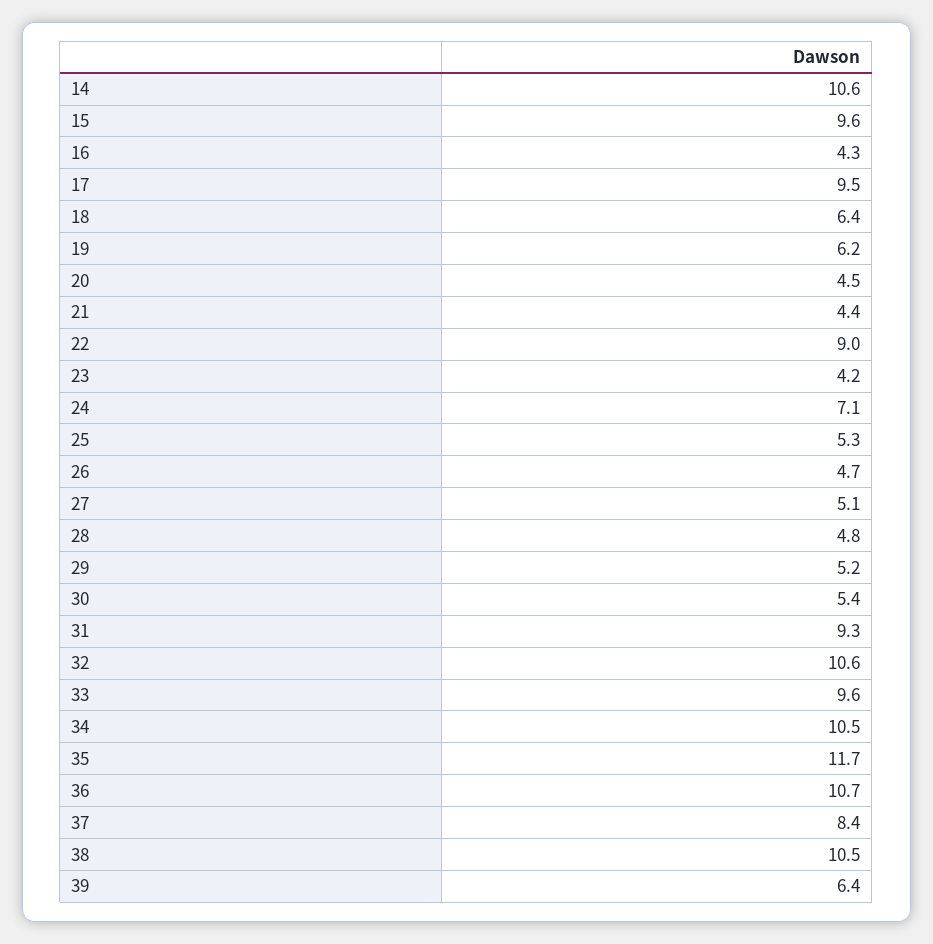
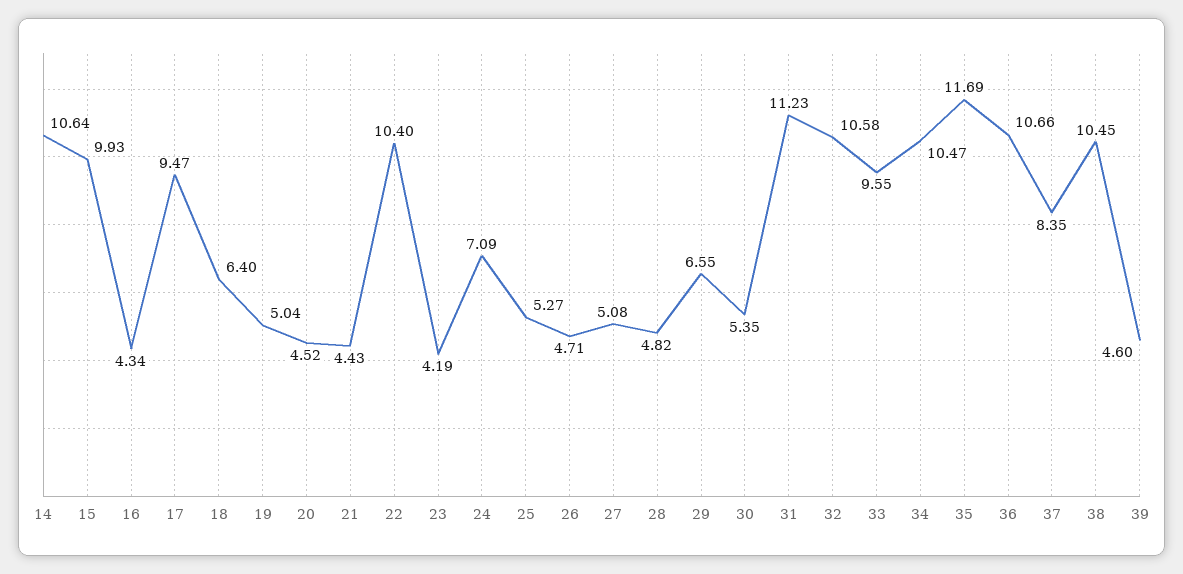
  {
    "14": 10.64,
-   "15": 9.6,
+   "15": 9.93,
    "16": 4.34,
    "17": 9.47,
    "18": 6.4,
-   "19": 6.2,
+   "19": 5.04,
    "20": 4.52,
    "21": 4.43,
-   "22": 9,
+   "22": 10.4,
    "23": 4.19,
    "24": 7.09,
    "25": 5.27,
    "26": 4.71,
    "27": 5.08,
    "28": 4.82,
-   "29": 5.2,
+   "29": 6.55,
    "30": 5.35,
-   "31": 9.3,
+   "31": 11.23,
    "32": 10.58,
    "33": 9.55,
    "34": 10.47,
    "35": 11.69,
    "36": 10.66,
    "37": 8.35,
    "38": 10.45,
-   "39": 6.4
+   "39": 4.6
  }

